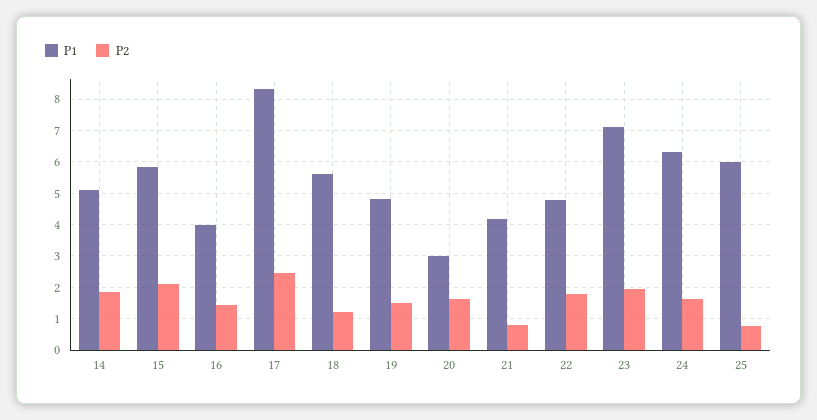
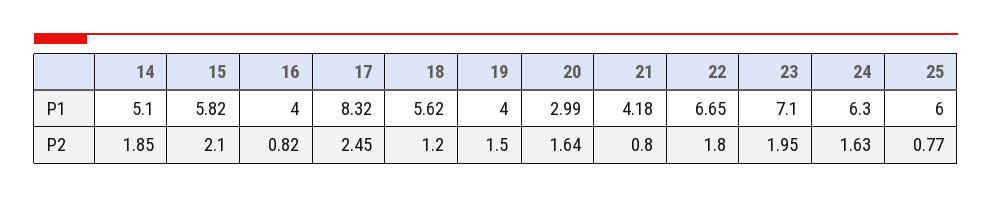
  {
    "P1": {
      "14": 5.1,
      "15": 5.82,
      "16": 4,
      "17": 8.32,
      "18": 5.62,
-     "19": 4.8,
+     "19": 4,
      "20": 2.99,
      "21": 4.18,
-     "22": 4.8,
+     "22": 6.65,
      "23": 7.1,
      "24": 6.3,
      "25": 6
    },
    "P2": {
      "14": 1.85,
      "15": 2.1,
-     "16": 1.4,
+     "16": 0.82,
      "17": 2.45,
      "18": 1.2,
      "19": 1.5,
      "20": 1.64,
      "21": 0.8,
      "22": 1.8,
      "23": 1.95,
      "24": 1.63,
      "25": 0.77
    }
  }

